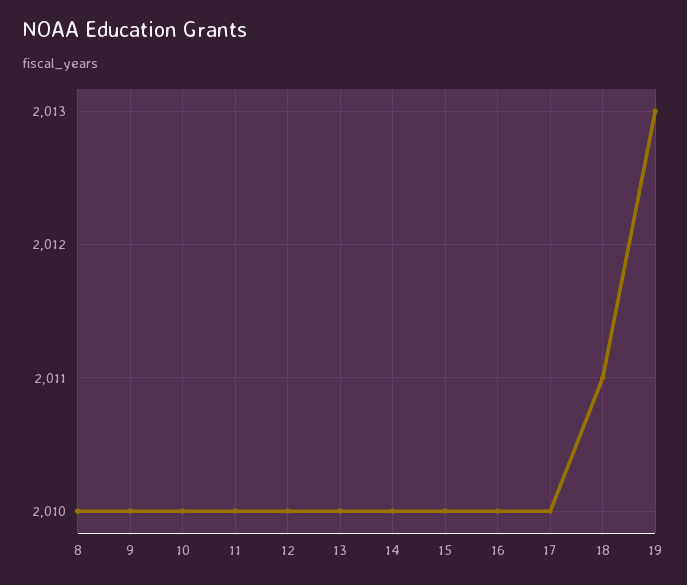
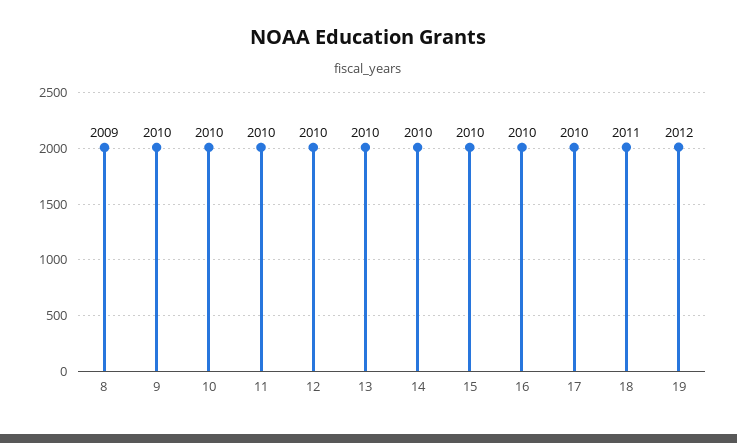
  {
-   "8": 2010,
+   "8": 2009,
    "9": 2010,
    "10": 2010,
    "11": 2010,
    "12": 2010,
    "13": 2010,
    "14": 2010,
    "15": 2010,
    "16": 2010,
    "17": 2010,
    "18": 2011,
-   "19": 2013
+   "19": 2012
  }

